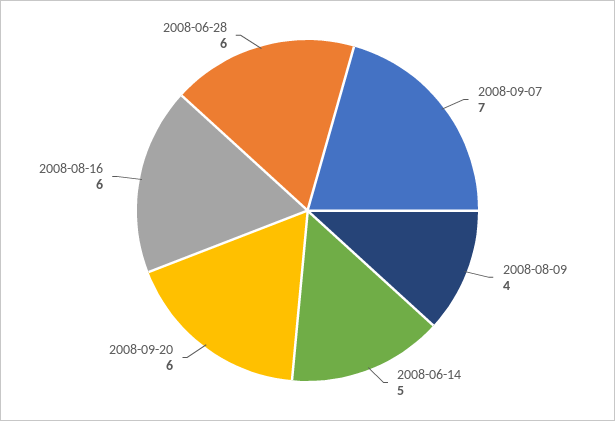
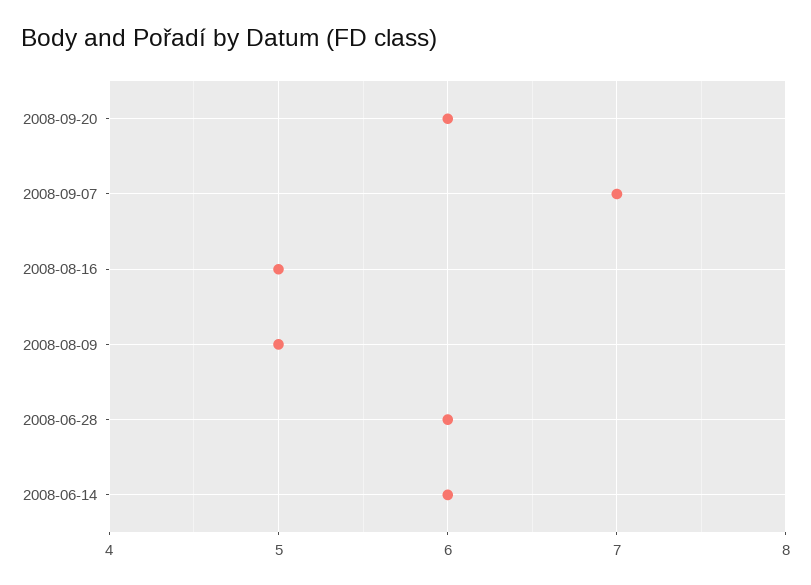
  {
    "2008-09-07": 7,
-   "2008-08-09": 4,
+   "2008-08-09": 5,
-   "2008-06-14": 5,
+   "2008-06-14": 6,
    "2008-09-20": 6,
-   "2008-08-16": 6,
+   "2008-08-16": 5,
    "2008-06-28": 6
  }

